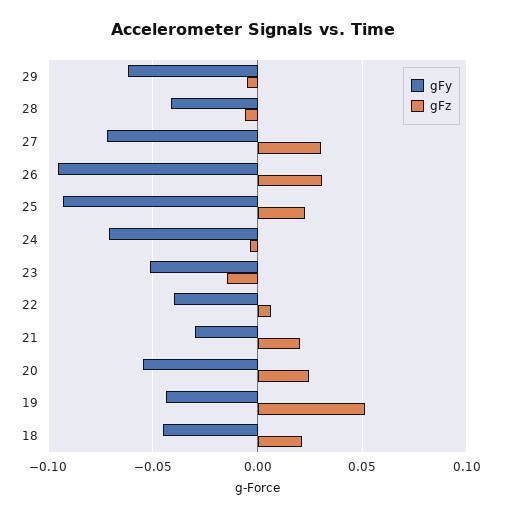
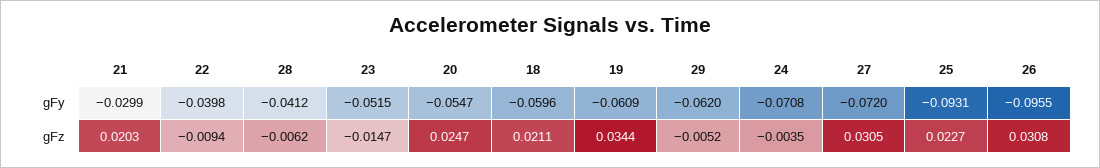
  {
    "gFy": {
      "29": -0.062,
      "28": -0.0412,
      "27": -0.072,
      "26": -0.0955,
      "25": -0.0931,
      "24": -0.0708,
      "23": -0.0515,
      "22": -0.0398,
      "21": -0.0299,
      "20": -0.0547,
-     "19": -0.045,
+     "19": -0.0609,
-     "18": -0.045
+     "18": -0.0596
    },
    "gFz": {
      "29": -0.0052,
      "28": -0.0062,
      "27": 0.0305,
      "26": 0.0308,
      "25": 0.0227,
      "24": -0.0035,
      "23": -0.0147,
-     "22": 0.005,
+     "22": -0.0094,
      "21": 0.0203,
      "20": 0.0247,
-     "19": 0.05,
+     "19": 0.0344,
      "18": 0.0211
    }
  }

